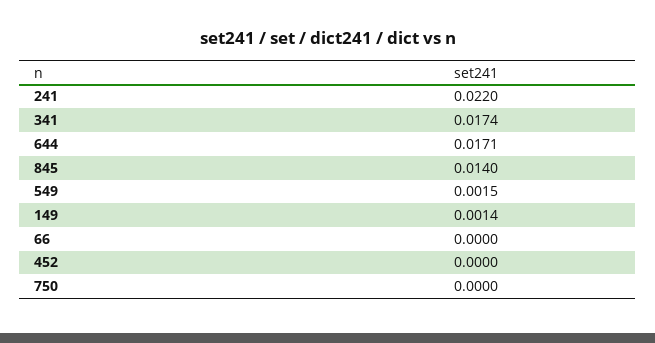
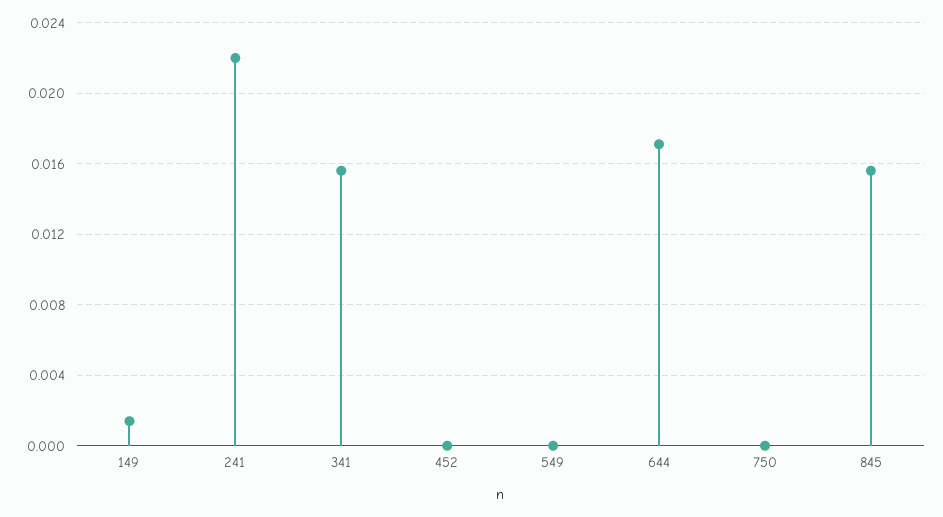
  {
    "241": 0.022,
-   "341": 0.0174,
+   "341": 0.0155,
    "644": 0.0171,
-   "845": 0.014,
+   "845": 0.0155,
-   "549": 0.0015,
+   "549": 0,
    "149": 0.0014,
-   "66": 0,
    "452": 0,
    "750": 0
  }

